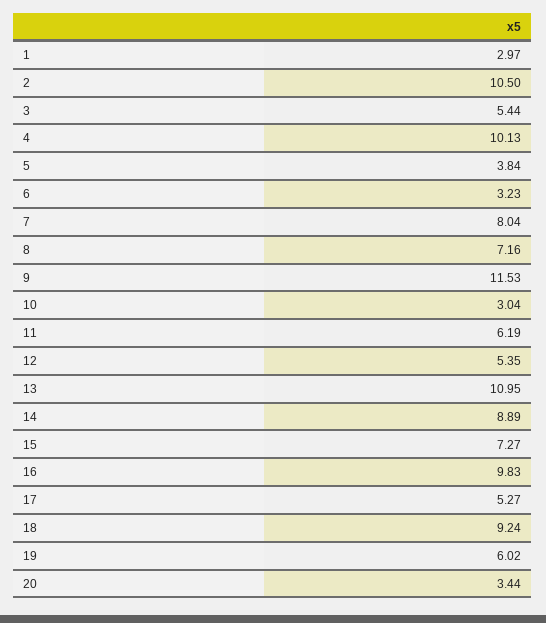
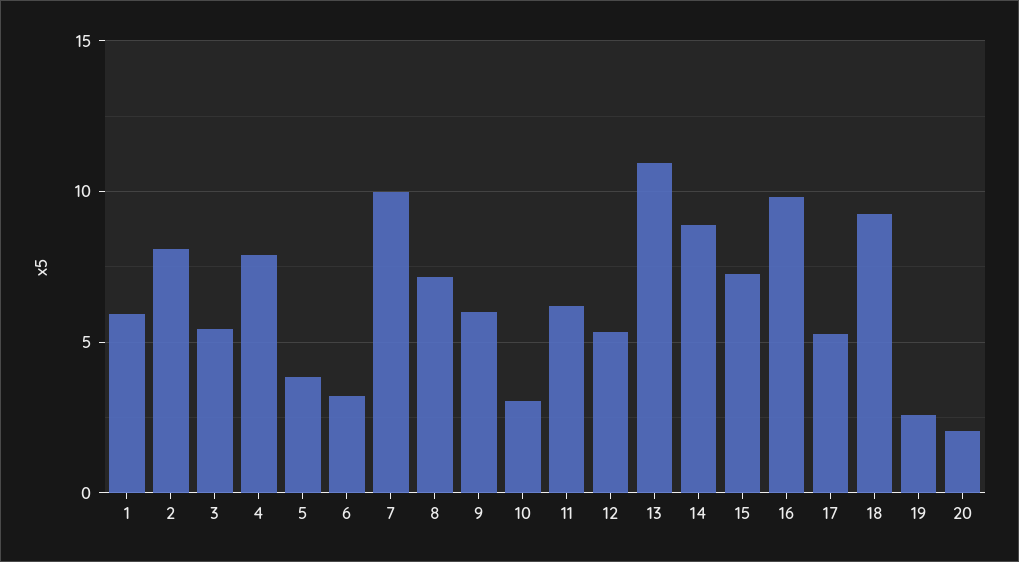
  {
-   "1": 2.97,
+   "1": 6,
-   "2": 10.5,
+   "2": 8,
    "3": 5.44,
-   "4": 10.13,
+   "4": 8,
    "5": 3.84,
    "6": 3.23,
-   "7": 8.04,
+   "7": 10,
    "8": 7.16,
-   "9": 11.53,
+   "9": 6,
    "10": 3.04,
    "11": 6.19,
    "12": 5.35,
    "13": 10.95,
    "14": 8.89,
    "15": 7.27,
    "16": 9.83,
    "17": 5.27,
    "18": 9.24,
-   "19": 6.02,
+   "19": 2.5,
-   "20": 3.44
+   "20": 2
  }

